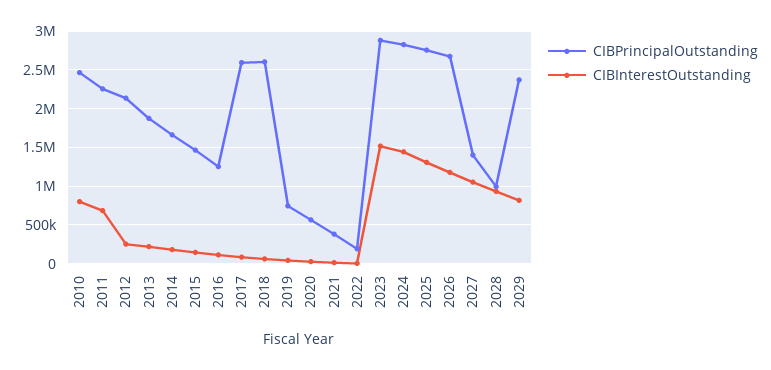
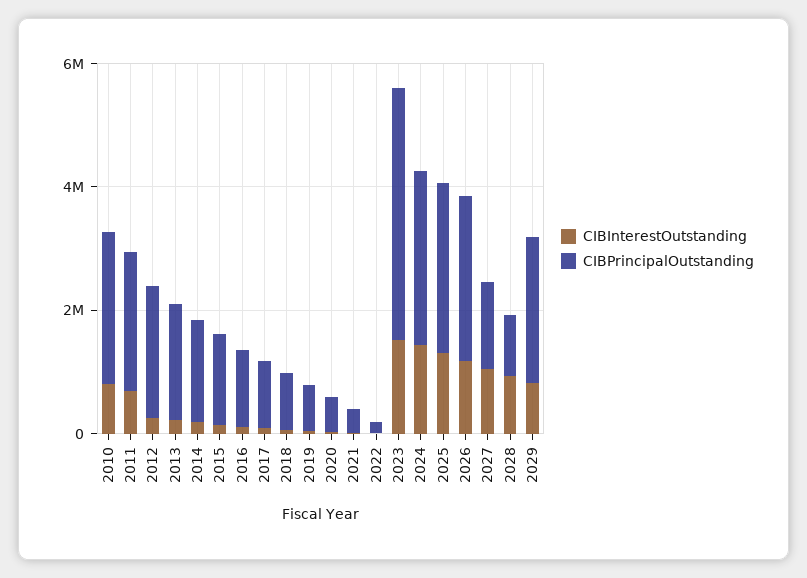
  {
    "CIBPrincipalOutstanding": {
      "2010": 2500000,
      "2011": 2300000,
      "2012": 2100000,
      "2013": 1900000,
      "2014": 1700000,
      "2015": 1500000,
      "2016": 1300000,
-     "2017": 2600000,
+     "2017": 1000000,
-     "2018": 2600000,
+     "2018": 1000000,
      "2019": 700000,
      "2020": 600000,
      "2021": 400000,
      "2022": 200000,
-     "2023": 2900000,
+     "2023": 4000000,
      "2024": 2800000,
      "2025": 2800000,
      "2026": 2700000,
      "2027": 1400000,
      "2028": 1000000,
      "2029": 2400000
    },
    "CIBInterestOutstanding": {
      "2010": 800000,
      "2011": 700000,
      "2012": 300000,
      "2013": 200000,
      "2014": 200000,
      "2015": 100000,
      "2016": 100000,
      "2017": 100000,
      "2018": 100000,
      "2019": 0,
      "2020": 0,
      "2021": 0,
      "2022": 0,
      "2023": 1500000,
      "2024": 1400000,
      "2025": 1300000,
      "2026": 1200000,
      "2027": 1100000,
      "2028": 900000,
      "2029": 800000
    }
  }

